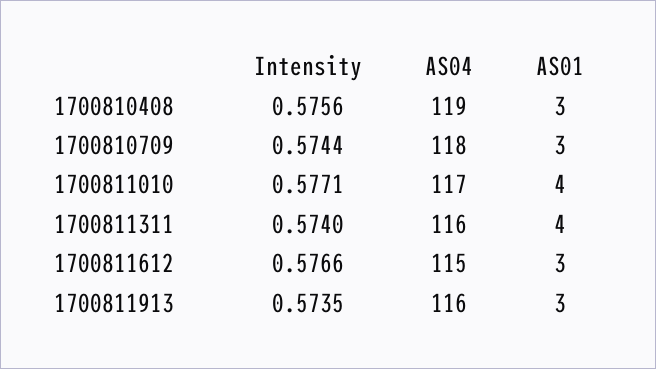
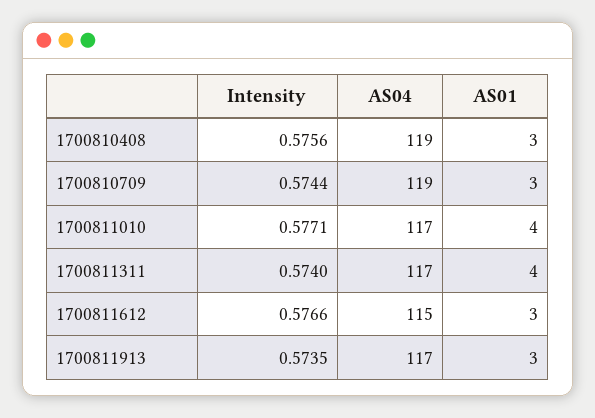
  {
    "Intensity": {
      "1700810408": 0.5756,
      "1700810709": 0.5744,
      "1700811010": 0.5771,
      "1700811311": 0.574,
      "1700811612": 0.5766,
      "1700811913": 0.5735
    },
    "AS04": {
      "1700810408": 119,
-     "1700810709": 118,
+     "1700810709": 119,
      "1700811010": 117,
-     "1700811311": 116,
+     "1700811311": 117,
      "1700811612": 115,
-     "1700811913": 116
+     "1700811913": 117
    },
    "AS01": {
      "1700810408": 3,
      "1700810709": 3,
      "1700811010": 4,
      "1700811311": 4,
      "1700811612": 3,
      "1700811913": 3
    }
  }

